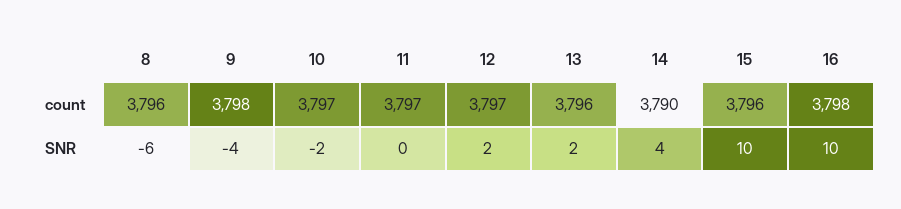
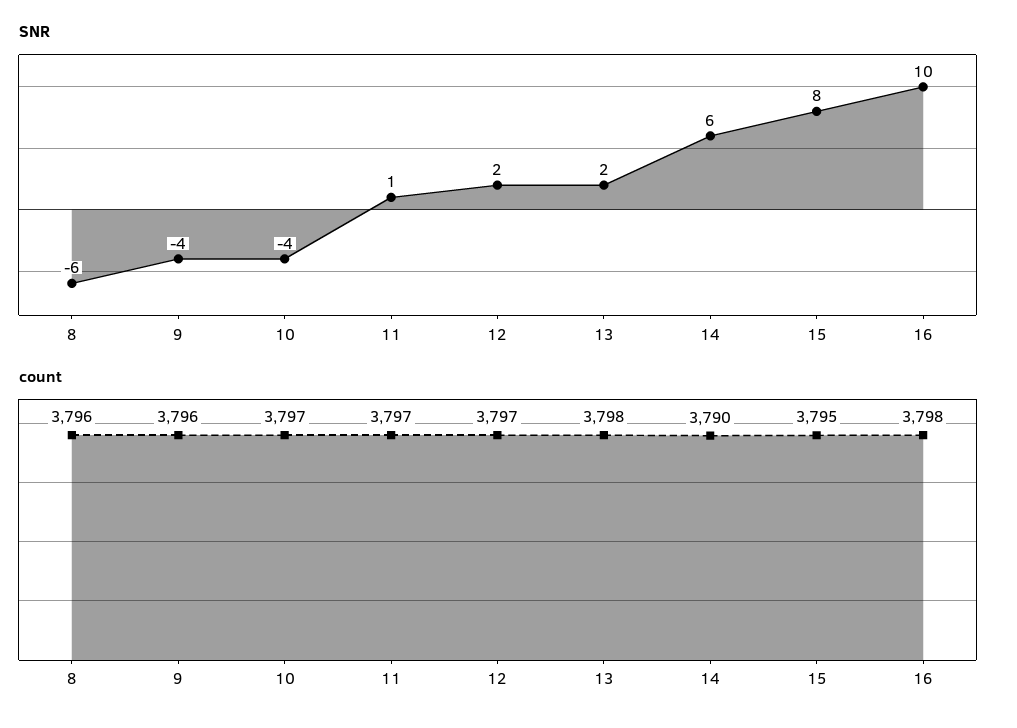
  {
    "count": {
      "8": 3796,
-     "9": 3798,
+     "9": 3796,
      "10": 3797,
      "11": 3797,
      "12": 3797,
-     "13": 3796,
+     "13": 3798,
      "14": 3790,
-     "15": 3796,
+     "15": 3795,
      "16": 3798
    },
    "SNR": {
      "8": -6,
      "9": -4,
-     "10": -2,
+     "10": -4,
-     "11": 0,
+     "11": 1,
      "12": 2,
      "13": 2,
-     "14": 4,
+     "14": 6,
-     "15": 10,
+     "15": 8,
      "16": 10
    }
  }

